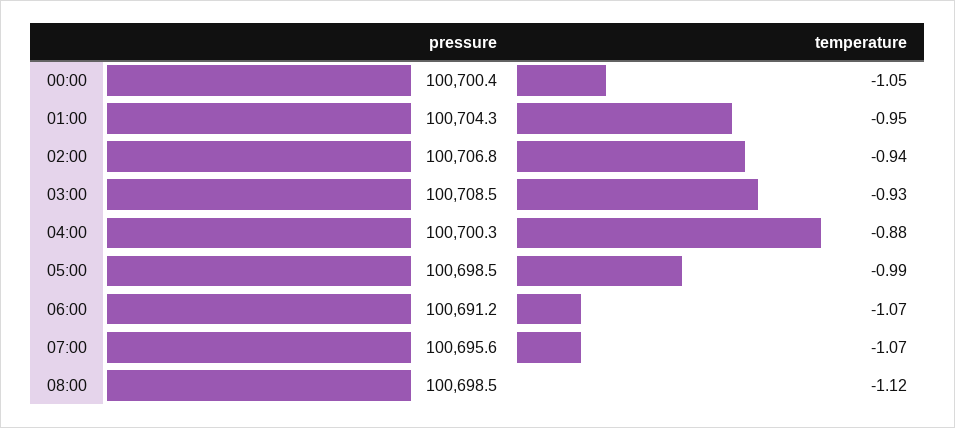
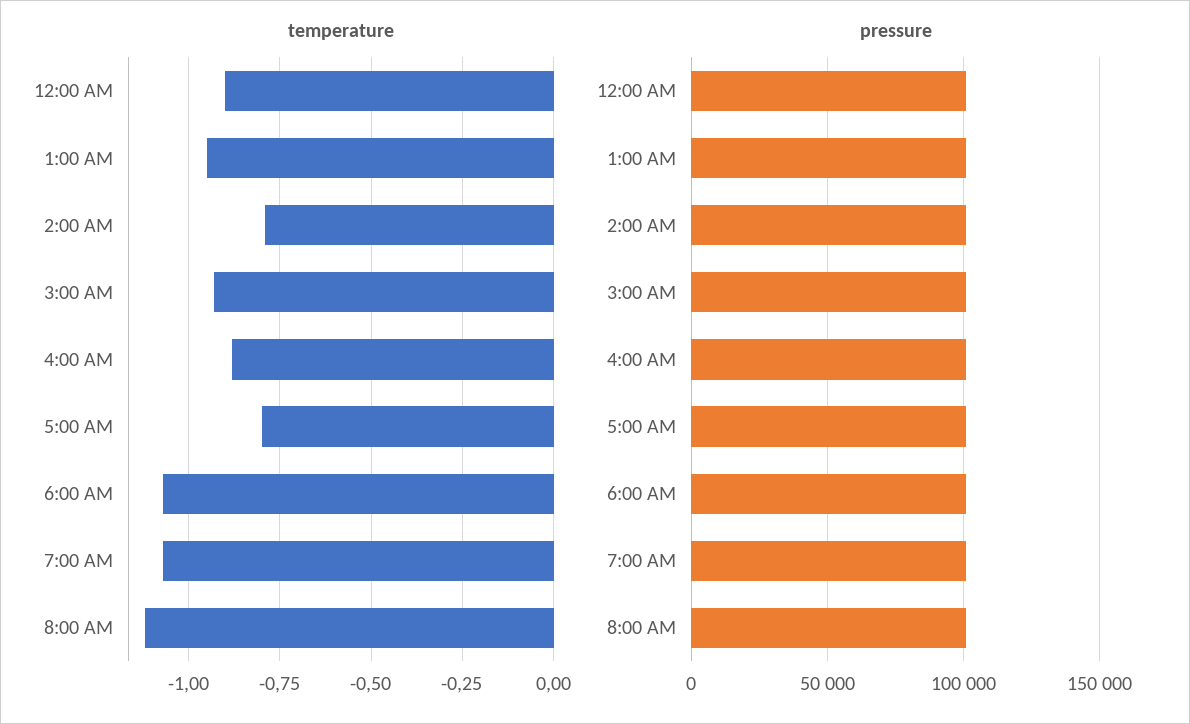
  {
    "pressure": {
      "00:00": 100700.4,
      "01:00": 100704.3,
      "02:00": 100706.8,
      "03:00": 100708.5,
      "04:00": 100700.3,
      "05:00": 100698.5,
      "06:00": 100691.2,
      "07:00": 100695.6,
      "08:00": 100698.5
    },
    "temperature": {
-     "00:00": -1.05,
+     "00:00": -0.9,
      "01:00": -0.95,
-     "02:00": -0.94,
+     "02:00": -0.8,
      "03:00": -0.93,
      "04:00": -0.88,
-     "05:00": -0.99,
+     "05:00": -0.8,
      "06:00": -1.07,
      "07:00": -1.07,
      "08:00": -1.12
    }
  }

